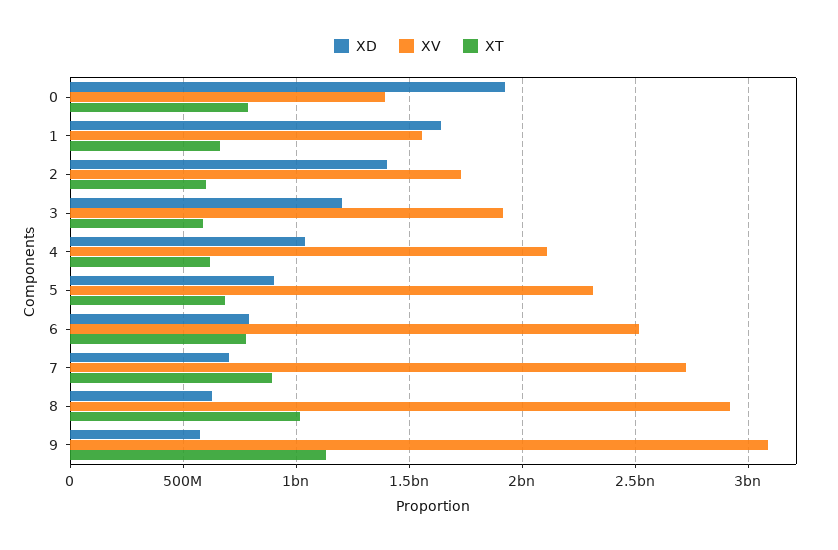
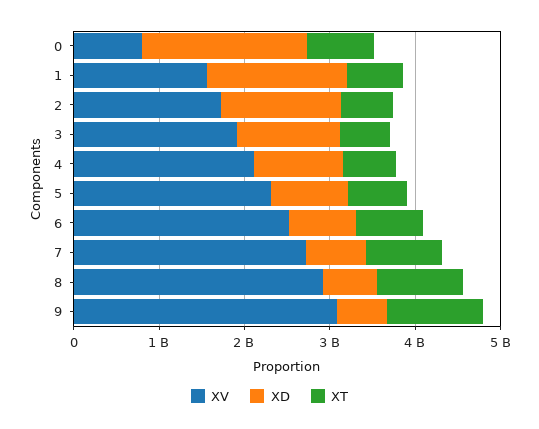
  {
    "XD": {
      "0": 1900000000,
      "1": 1650000000,
      "2": 1400000000,
      "3": 1200000000,
      "4": 1050000000,
      "5": 900000000,
      "6": 800000000,
      "7": 700000000,
      "8": 650000000,
      "9": 550000000
    },
    "XV": {
-     "0": 1400000000,
+     "0": 800000000,
      "1": 1550000000,
      "2": 1750000000,
      "3": 1900000000,
      "4": 2100000000,
      "5": 2300000000,
      "6": 2500000000,
      "7": 2700000000,
      "8": 2900000000,
      "9": 3100000000
    },
    "XT": {
      "0": 800000000,
      "1": 650000000,
      "2": 600000000,
      "3": 600000000,
      "4": 600000000,
      "5": 700000000,
      "6": 800000000,
      "7": 900000000,
      "8": 1000000000,
      "9": 1150000000
    }
  }

